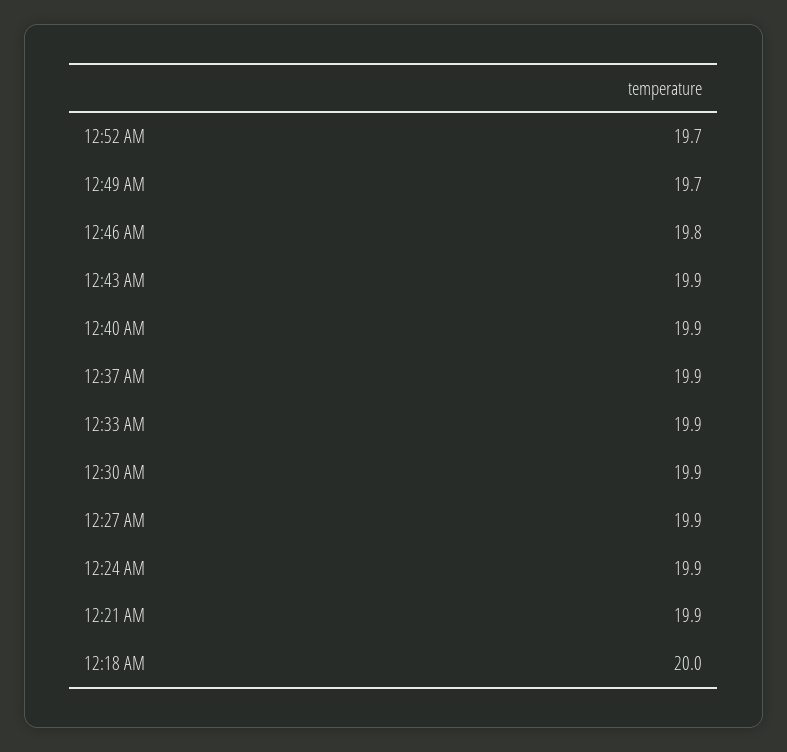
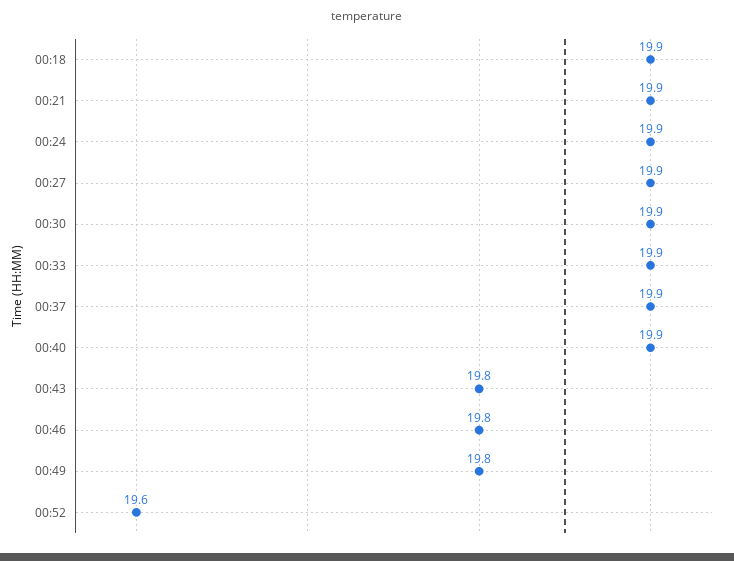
  {
-   "12:52 AM": 19.7,
+   "12:52 AM": 19.6,
-   "12:49 AM": 19.7,
+   "12:49 AM": 19.8,
    "12:46 AM": 19.8,
-   "12:43 AM": 19.9,
+   "12:43 AM": 19.8,
    "12:40 AM": 19.9,
    "12:37 AM": 19.9,
    "12:33 AM": 19.9,
    "12:30 AM": 19.9,
    "12:27 AM": 19.9,
    "12:24 AM": 19.9,
    "12:21 AM": 19.9,
-   "12:18 AM": 20
+   "12:18 AM": 19.9
  }

